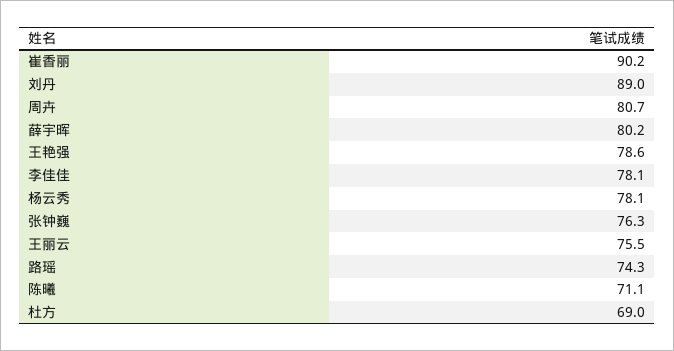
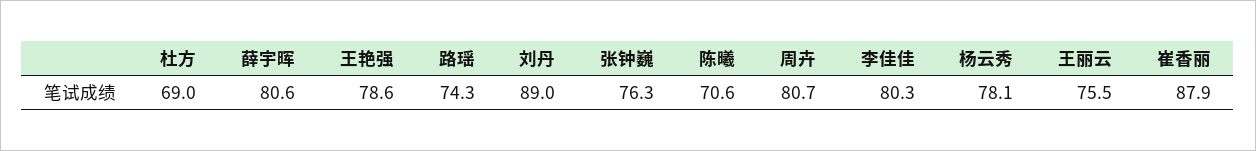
  {
-   "崔香丽": 90.2,
+   "崔香丽": 87.9,
    "刘丹": 89,
    "周卉": 80.7,
-   "薛宇晖": 80.2,
+   "薛宇晖": 80.6,
    "王艳强": 78.6,
-   "李佳佳": 78.1,
+   "李佳佳": 80.3,
    "杨云秀": 78.1,
    "张钟巍": 76.3,
    "王丽云": 75.5,
    "路瑶": 74.3,
-   "陈曦": 71.1,
+   "陈曦": 70.6,
    "杜方": 69
  }

